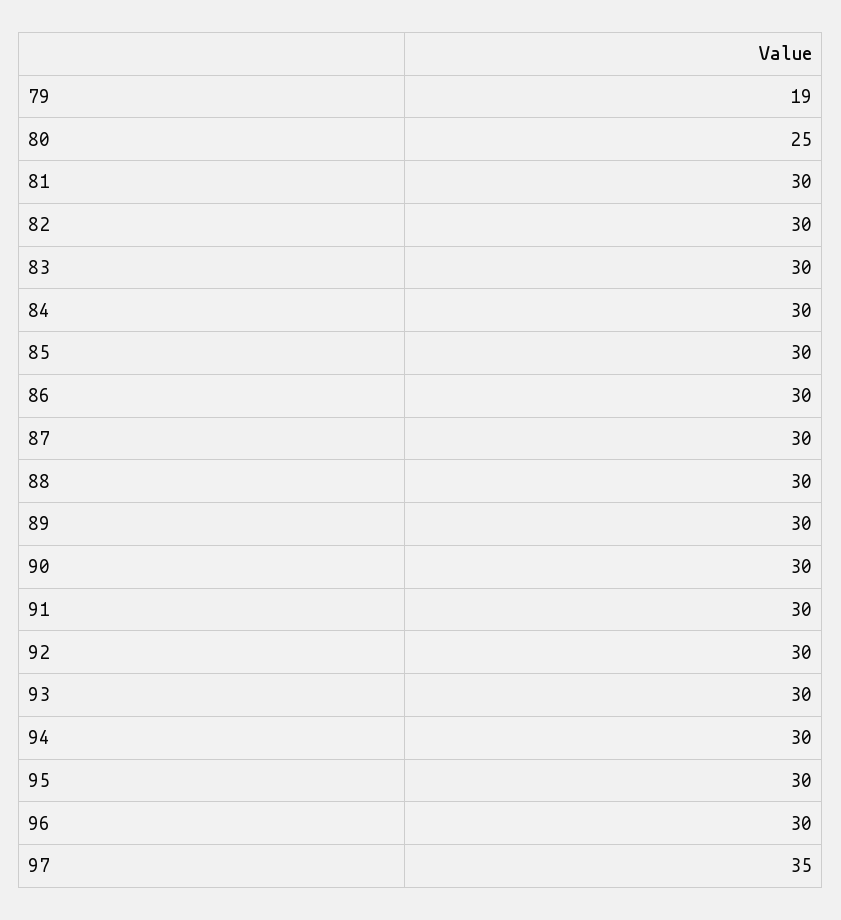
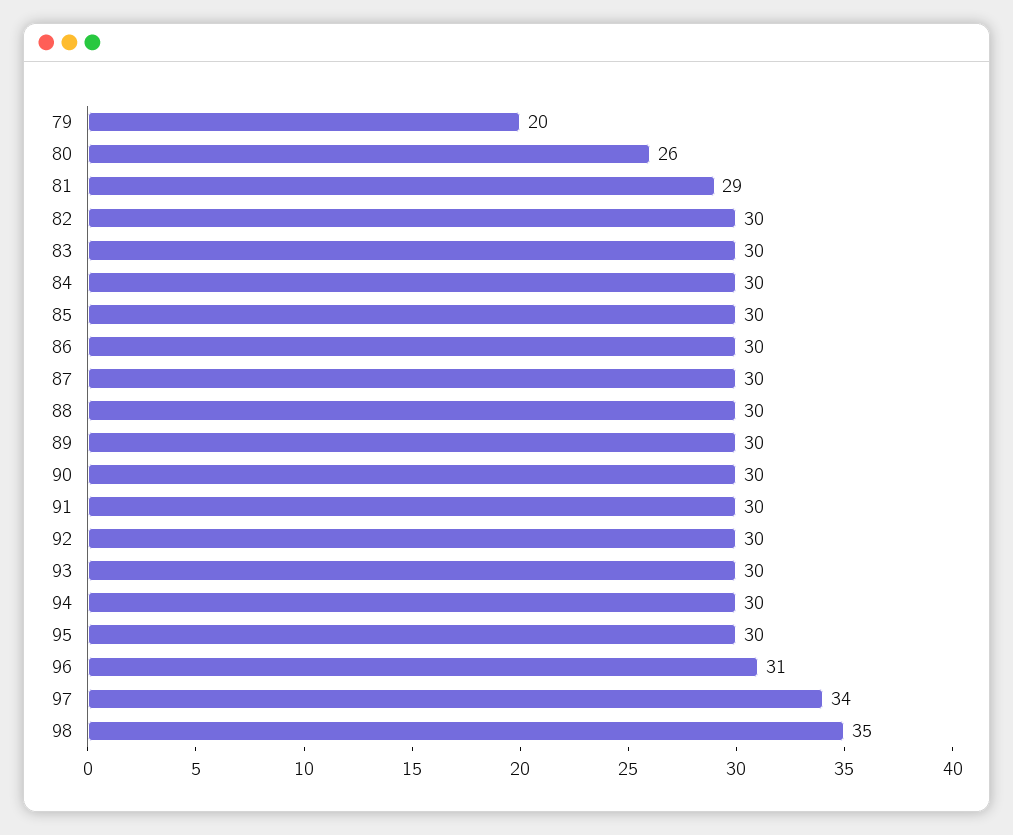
  {
-   "79": 19,
+   "79": 20,
-   "80": 25,
+   "80": 26,
-   "81": 30,
+   "81": 29,
    "82": 30,
    "83": 30,
    "84": 30,
    "85": 30,
    "86": 30,
    "87": 30,
    "88": 30,
    "89": 30,
    "90": 30,
    "91": 30,
    "92": 30,
    "93": 30,
    "94": 30,
    "95": 30,
-   "96": 30,
+   "96": 31,
-   "97": 35
+   "97": 34,
+   "98": 35
  }

